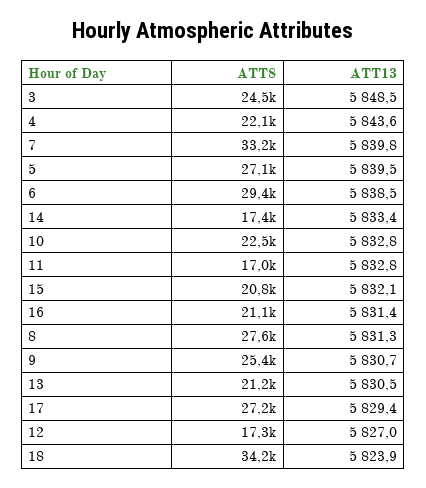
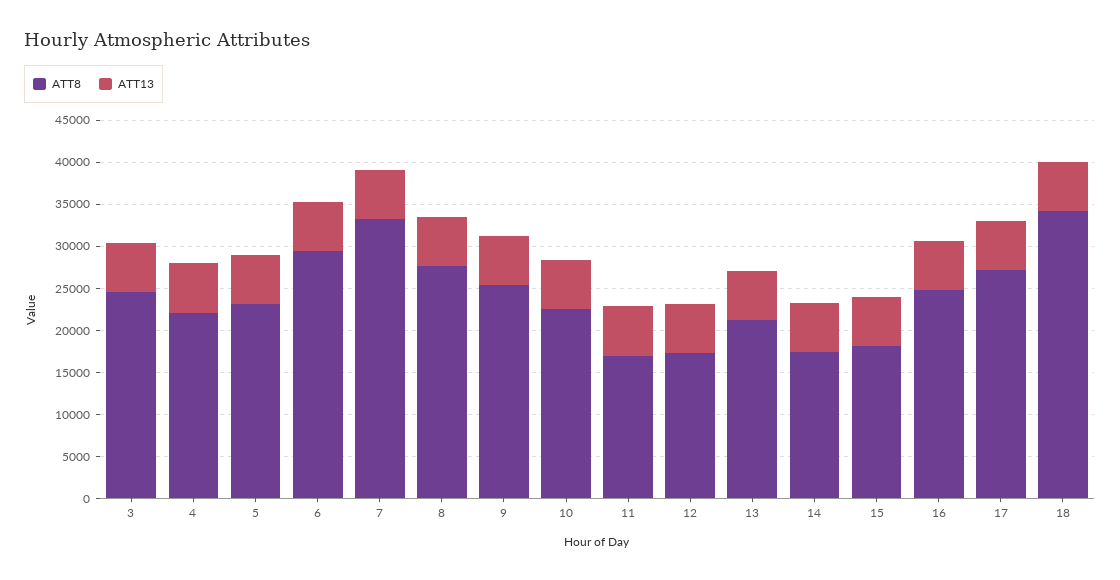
  {
    "ATT8": {
      "3": 24500,
      "4": 22100,
      "7": 33200,
-     "5": 27100,
+     "5": 23000,
      "6": 29400,
      "14": 17400,
      "10": 22500,
      "11": 17000,
-     "15": 20800,
+     "15": 18000,
-     "16": 21100,
+     "16": 25000,
      "8": 27600,
      "9": 25400,
      "13": 21200,
      "17": 27200,
      "12": 17300,
      "18": 34200
    },
    "ATT13": {
      "3": 5848.5,
      "4": 5843.6,
      "7": 5839.8,
      "5": 5839.5,
      "6": 5838.5,
      "14": 5833.4,
      "10": 5832.8,
      "11": 5832.8,
      "15": 5832.1,
      "16": 5831.4,
      "8": 5831.3,
      "9": 5830.7,
      "13": 5830.5,
      "17": 5829.4,
      "12": 5827,
      "18": 5823.9
    }
  }

